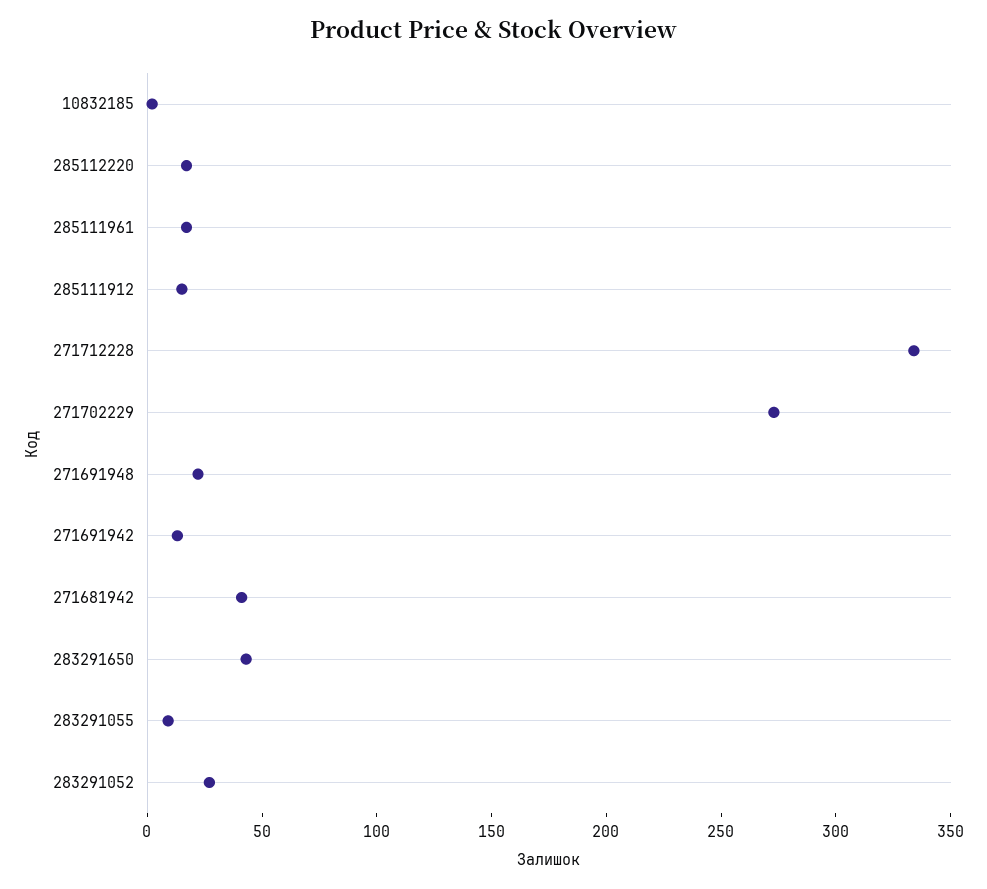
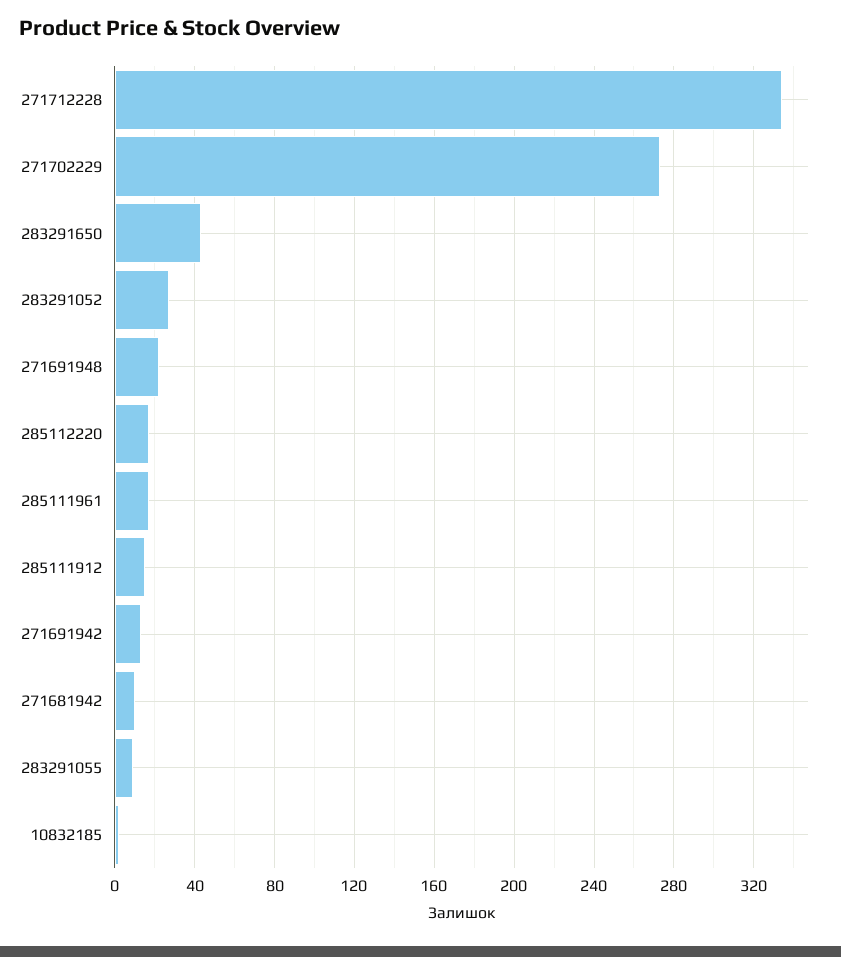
  {
    "10832185": 0,
    "285112220": 15,
    "285111961": 15,
    "285111912": 15,
    "271712228": 335,
    "271702229": 275,
    "271691948": 20,
    "271691942": 15,
-   "271681942": 40,
+   "271681942": 10,
    "283291650": 45,
    "283291055": 10,
    "283291052": 25
  }

